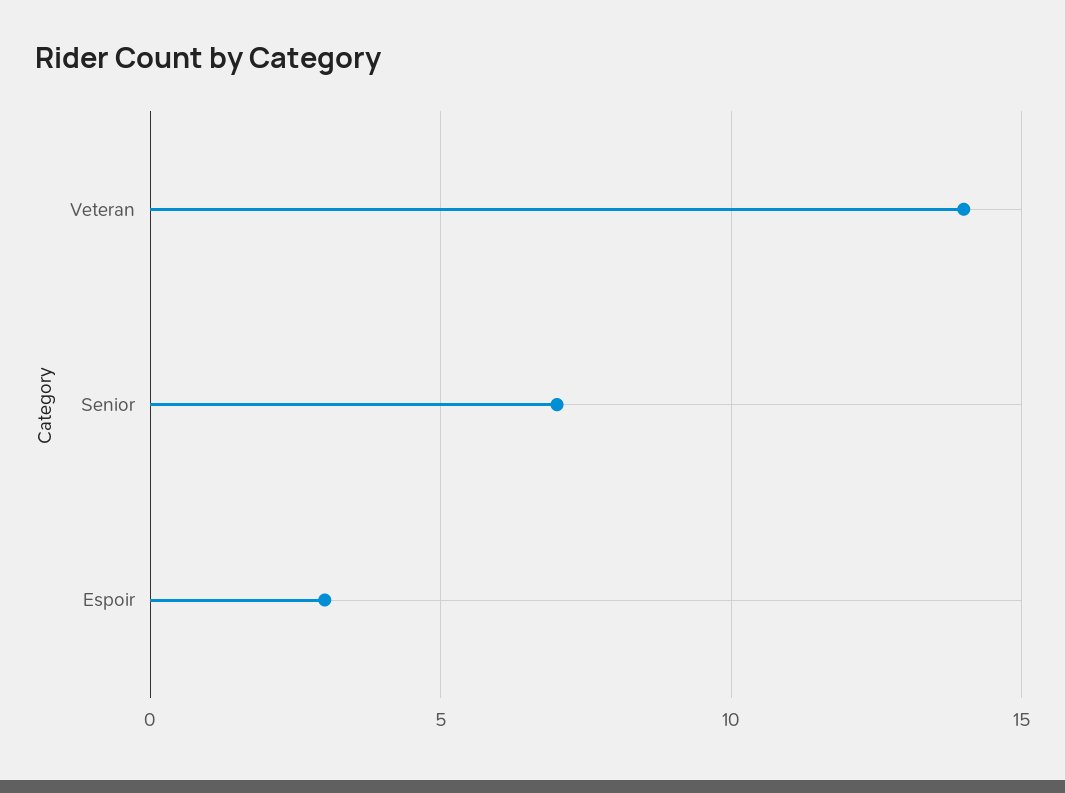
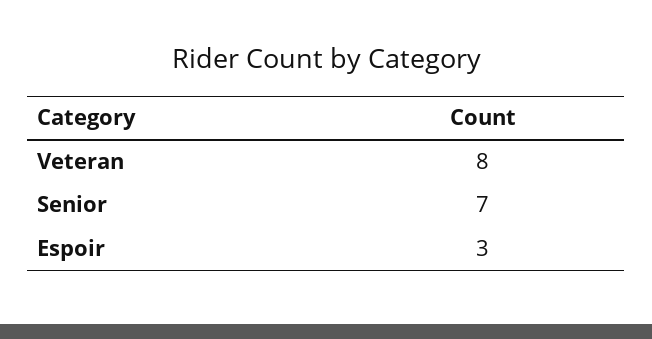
  {
-   "Veteran": 14,
+   "Veteran": 8,
    "Senior": 7,
    "Espoir": 3
  }

